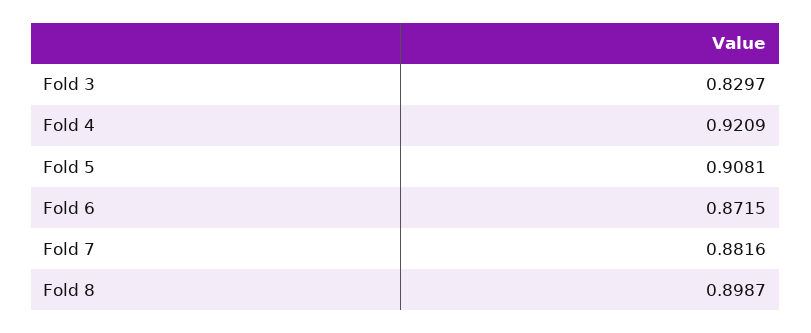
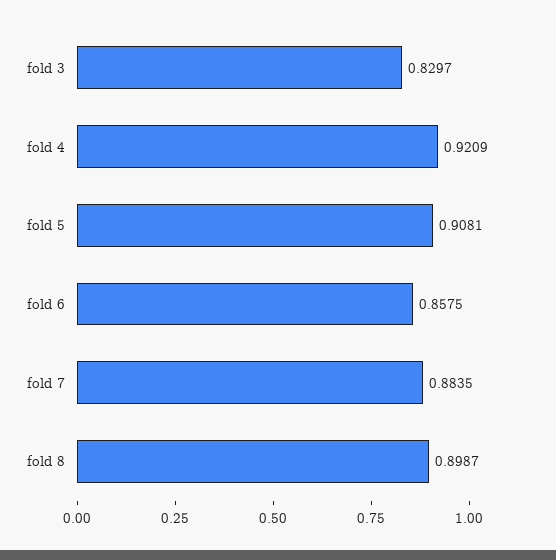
  {
    "Fold 3": 0.8297,
    "Fold 4": 0.9209,
    "Fold 5": 0.9081,
-   "Fold 6": 0.8715,
+   "Fold 6": 0.8575,
-   "Fold 7": 0.8816,
+   "Fold 7": 0.8835,
    "Fold 8": 0.8987
  }

